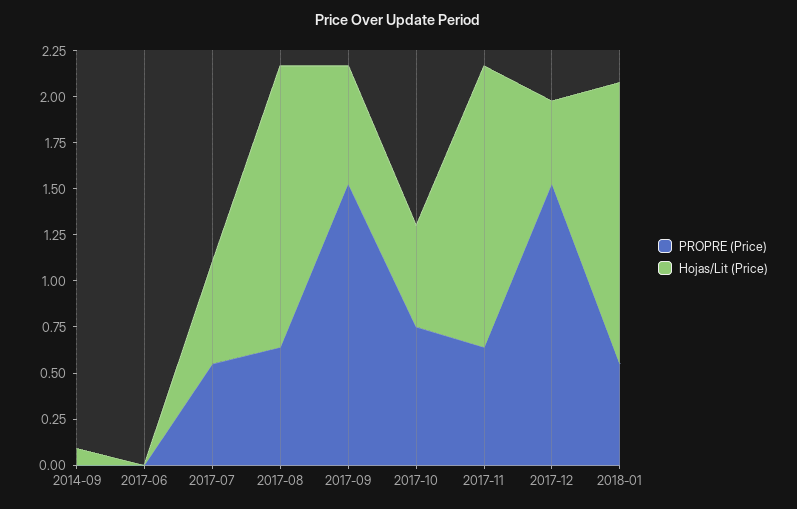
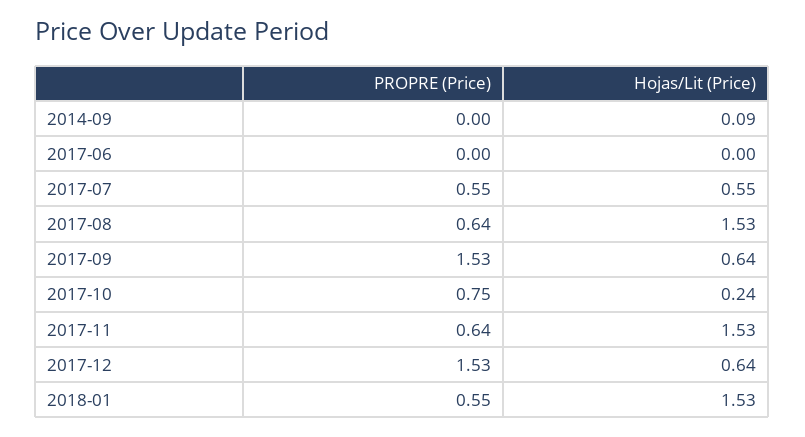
  {
    "PROPRE (Price)": {
      "2014-09": 0,
      "2017-06": 0,
      "2017-07": 0.55,
      "2017-08": 0.64,
      "2017-09": 1.53,
      "2017-10": 0.75,
      "2017-11": 0.64,
      "2017-12": 1.53,
      "2018-01": 0.55
    },
    "Hojas/Lit (Price)": {
      "2014-09": 0.09,
      "2017-06": 0,
      "2017-07": 0.55,
      "2017-08": 1.53,
      "2017-09": 0.64,
-     "2017-10": 0.55,
+     "2017-10": 0.24,
      "2017-11": 1.53,
-     "2017-12": 0.45,
+     "2017-12": 0.64,
      "2018-01": 1.53
    }
  }

